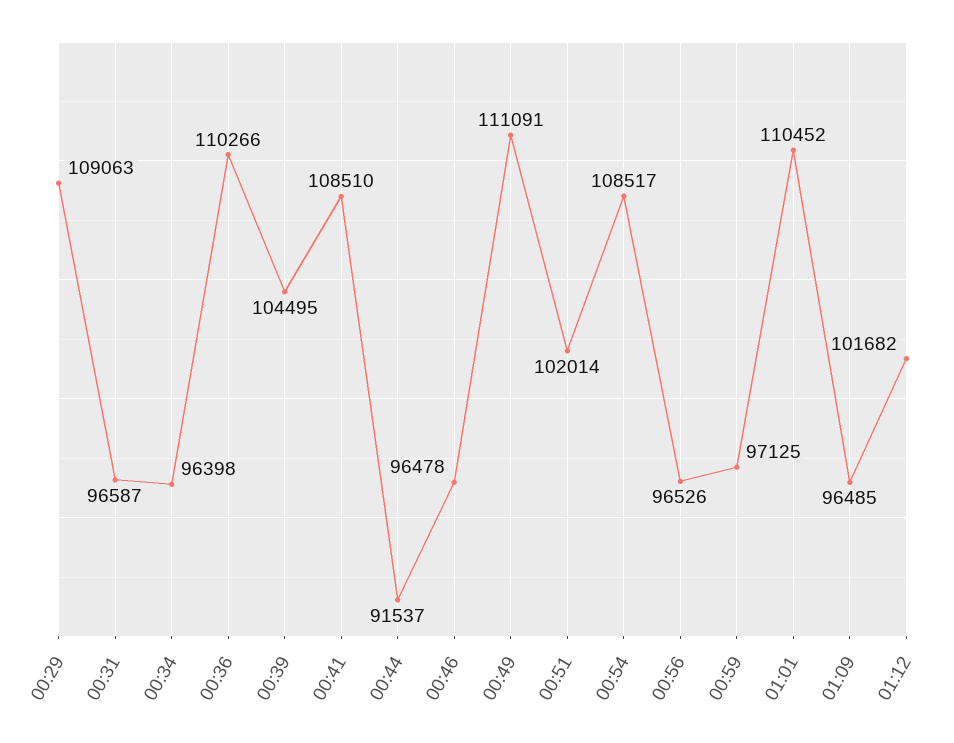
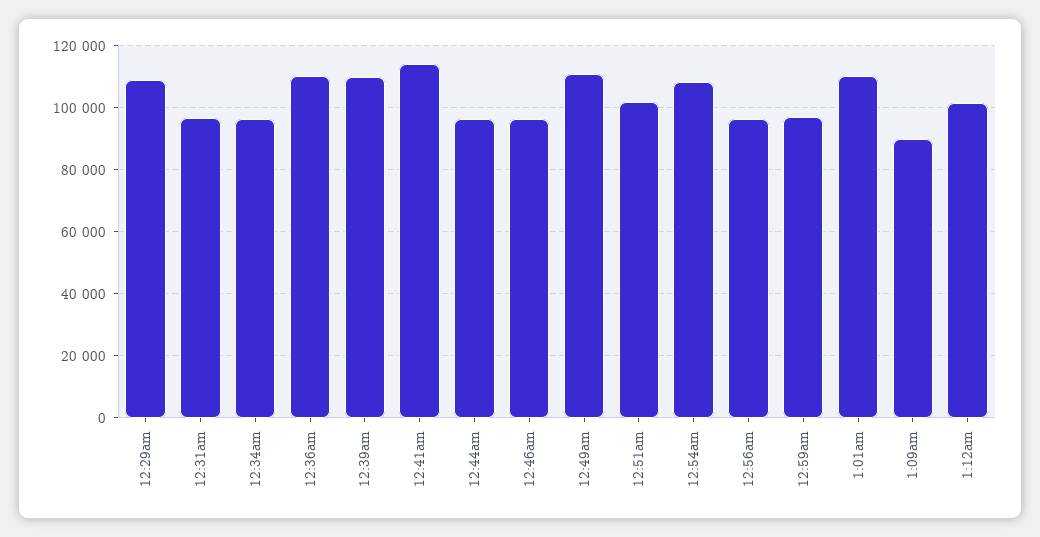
  {
    "00:29": 109063,
    "00:31": 96587,
    "00:34": 96398,
    "00:36": 110266,
-   "00:39": 104495,
+   "00:39": 110000,
-   "00:41": 108510,
+   "00:41": 114000,
-   "00:44": 91537,
+   "00:44": 96000,
    "00:46": 96478,
    "00:49": 111091,
    "00:51": 102014,
    "00:54": 108517,
    "00:56": 96526,
    "00:59": 97125,
    "01:01": 110452,
-   "01:09": 96485,
+   "01:09": 90000,
    "01:12": 101682
  }

